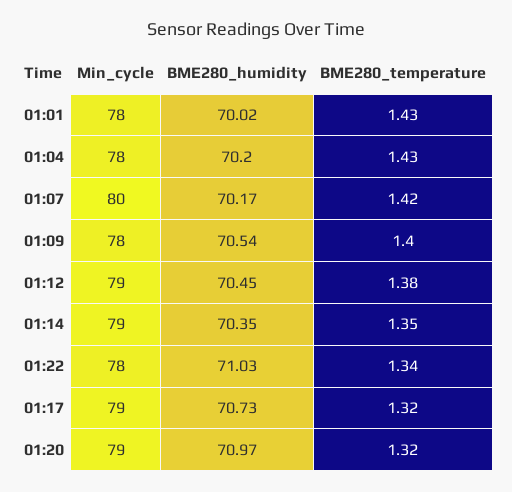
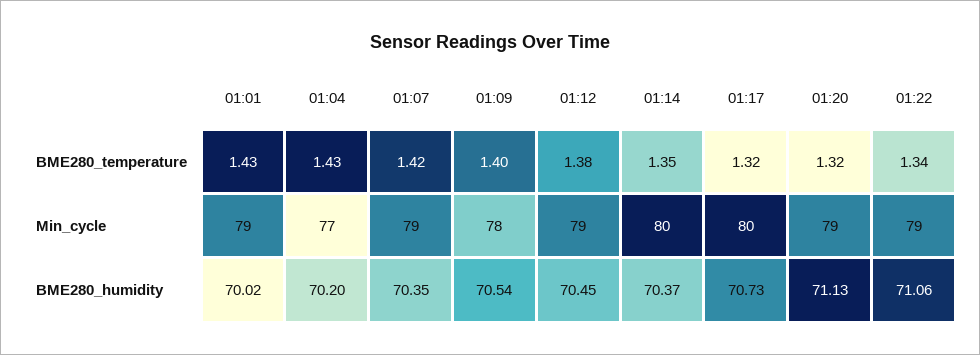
  {
    "Min_cycle": {
-     "01:01": 78,
+     "01:01": 79,
-     "01:04": 78,
+     "01:04": 77,
-     "01:07": 80,
+     "01:07": 79,
      "01:09": 78,
      "01:12": 79,
-     "01:14": 79,
+     "01:14": 80,
-     "01:22": 78,
+     "01:22": 79,
-     "01:17": 79,
+     "01:17": 80,
      "01:20": 79
    },
    "BME280_humidity": {
      "01:01": 70.02,
      "01:04": 70.2,
-     "01:07": 70.17,
+     "01:07": 70.35,
      "01:09": 70.54,
      "01:12": 70.45,
-     "01:14": 70.35,
+     "01:14": 70.37,
-     "01:22": 71.03,
+     "01:22": 71.06,
      "01:17": 70.73,
-     "01:20": 70.97
+     "01:20": 71.13
    },
    "BME280_temperature": {
      "01:01": 1.43,
      "01:04": 1.43,
      "01:07": 1.42,
      "01:09": 1.4,
      "01:12": 1.38,
      "01:14": 1.35,
      "01:22": 1.34,
      "01:17": 1.32,
      "01:20": 1.32
    }
  }

